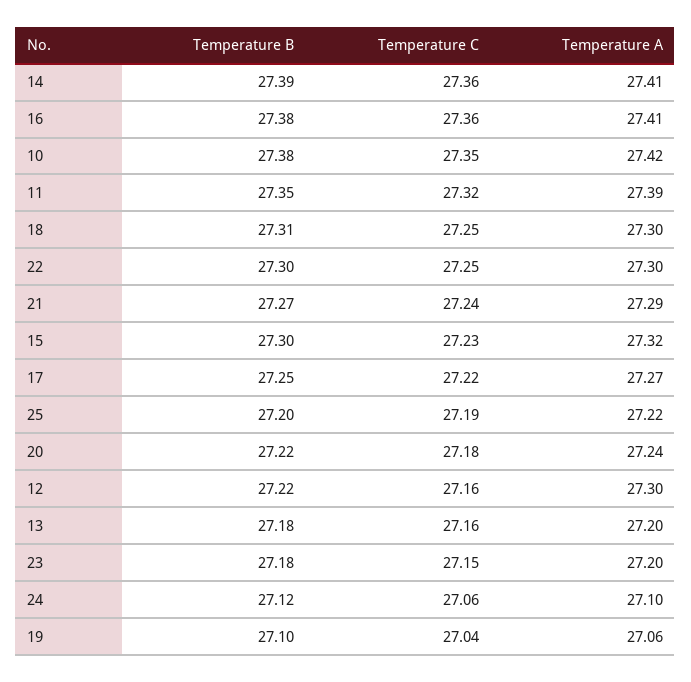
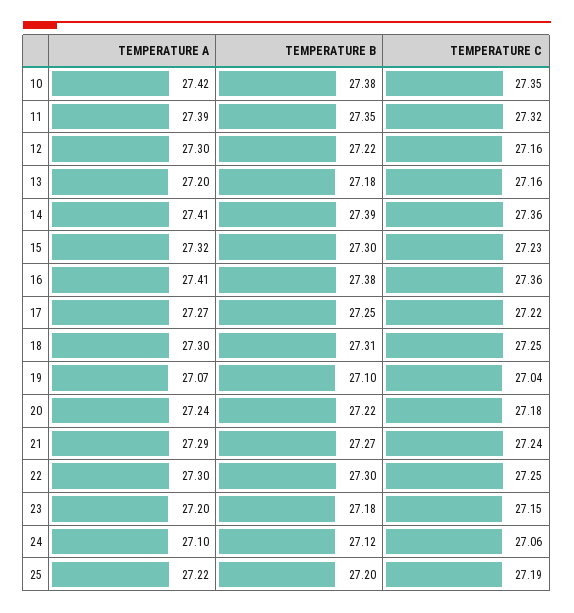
  {
    "Temperature B": {
      "14": 27.39,
      "16": 27.38,
      "10": 27.38,
      "11": 27.35,
      "18": 27.31,
      "22": 27.3,
      "21": 27.27,
      "15": 27.3,
      "17": 27.25,
      "25": 27.2,
      "20": 27.22,
      "12": 27.22,
      "13": 27.18,
      "23": 27.18,
      "24": 27.12,
      "19": 27.1
    },
    "Temperature C": {
      "14": 27.36,
      "16": 27.36,
      "10": 27.35,
      "11": 27.32,
      "18": 27.25,
      "22": 27.25,
      "21": 27.24,
      "15": 27.23,
      "17": 27.22,
      "25": 27.19,
      "20": 27.18,
      "12": 27.16,
      "13": 27.16,
      "23": 27.15,
      "24": 27.06,
      "19": 27.04
    },
    "Temperature A": {
      "14": 27.41,
      "16": 27.41,
      "10": 27.42,
      "11": 27.39,
      "18": 27.3,
      "22": 27.3,
      "21": 27.29,
      "15": 27.32,
      "17": 27.27,
      "25": 27.22,
      "20": 27.24,
      "12": 27.3,
      "13": 27.2,
      "23": 27.2,
      "24": 27.1,
-     "19": 27.06
+     "19": 27.07
    }
  }

